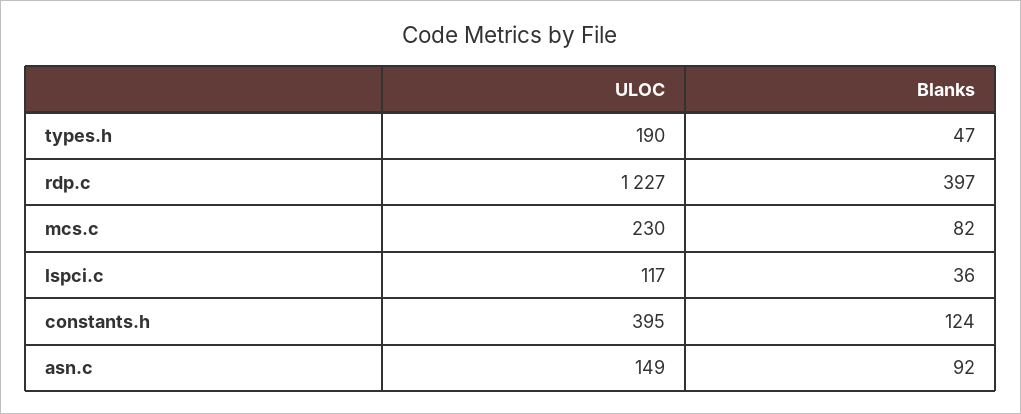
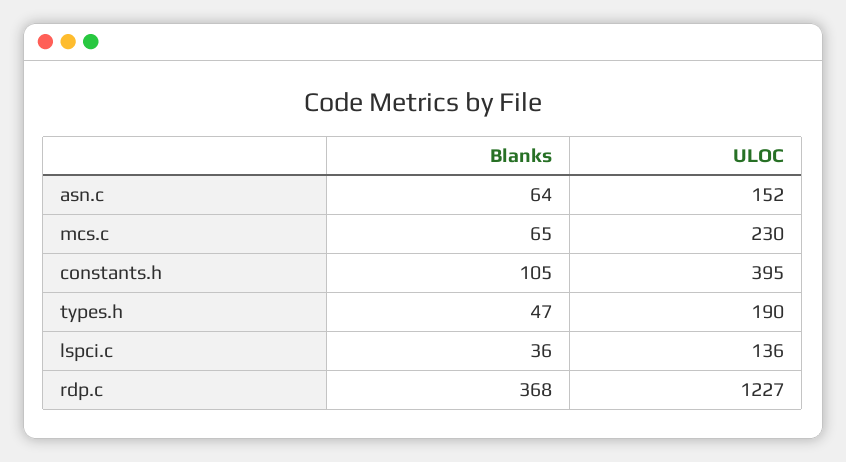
  {
    "ULOC": {
      "types.h": 190,
      "rdp.c": 1227,
      "mcs.c": 230,
-     "lspci.c": 117,
+     "lspci.c": 136,
      "constants.h": 395,
-     "asn.c": 149
+     "asn.c": 152
    },
    "Blanks": {
      "types.h": 47,
-     "rdp.c": 397,
+     "rdp.c": 368,
-     "mcs.c": 82,
+     "mcs.c": 65,
      "lspci.c": 36,
-     "constants.h": 124,
+     "constants.h": 105,
-     "asn.c": 92
+     "asn.c": 64
    }
  }

